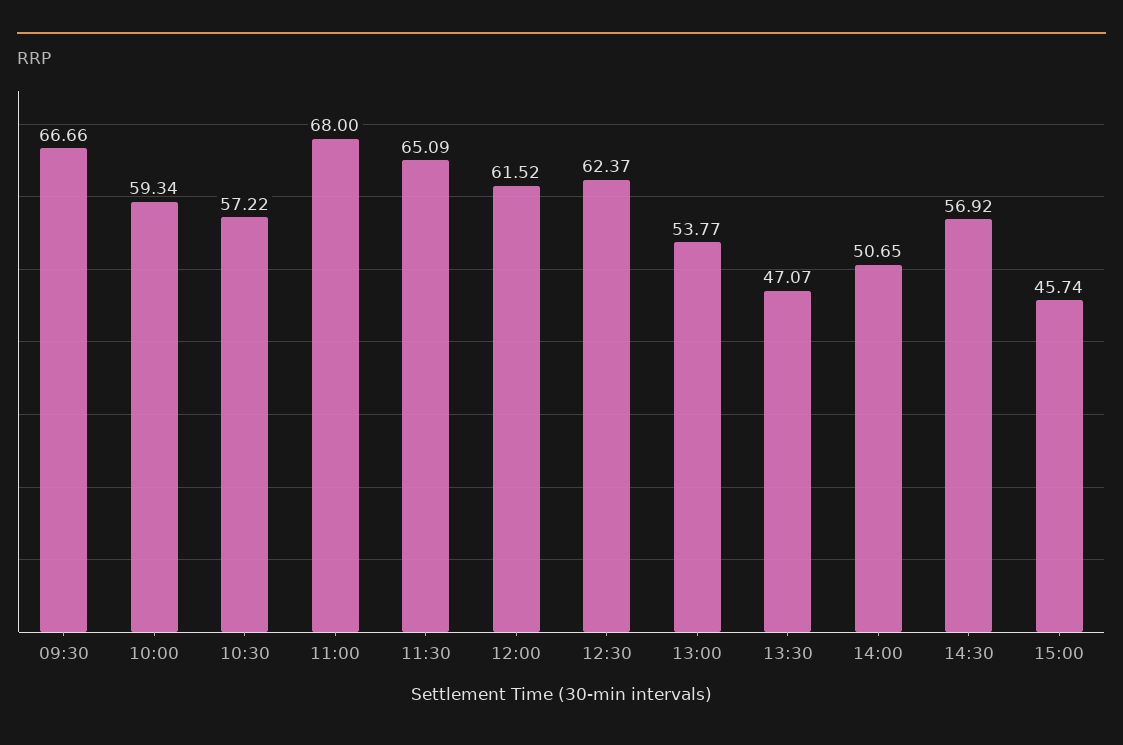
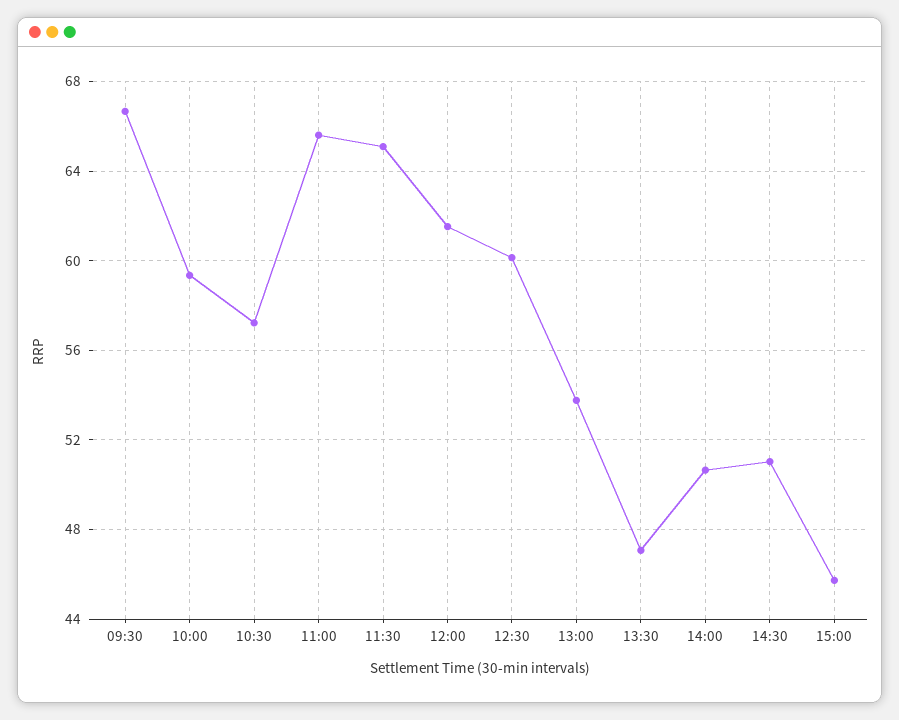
  {
    "09:30": 66.66,
    "10:00": 59.34,
    "10:30": 57.22,
-   "11:00": 68,
+   "11:00": 65.5,
    "11:30": 65.09,
    "12:00": 61.52,
-   "12:30": 62.37,
+   "12:30": 60,
    "13:00": 53.77,
    "13:30": 47.07,
    "14:00": 50.65,
-   "14:30": 56.92,
+   "14:30": 51,
    "15:00": 45.74
  }

